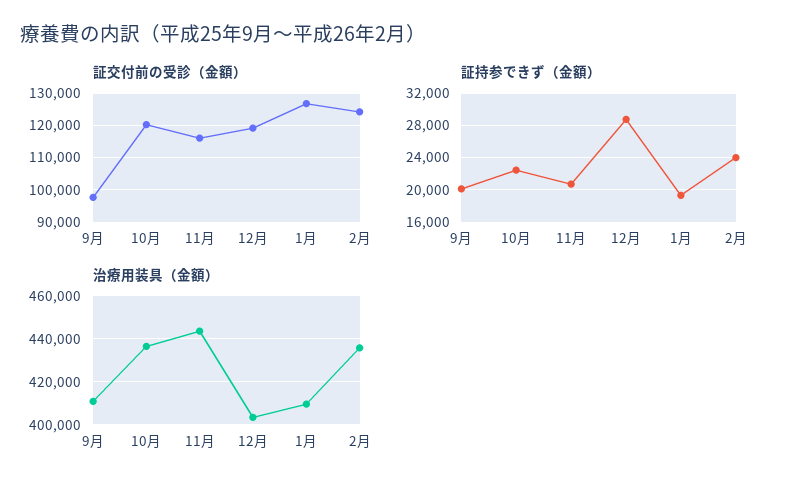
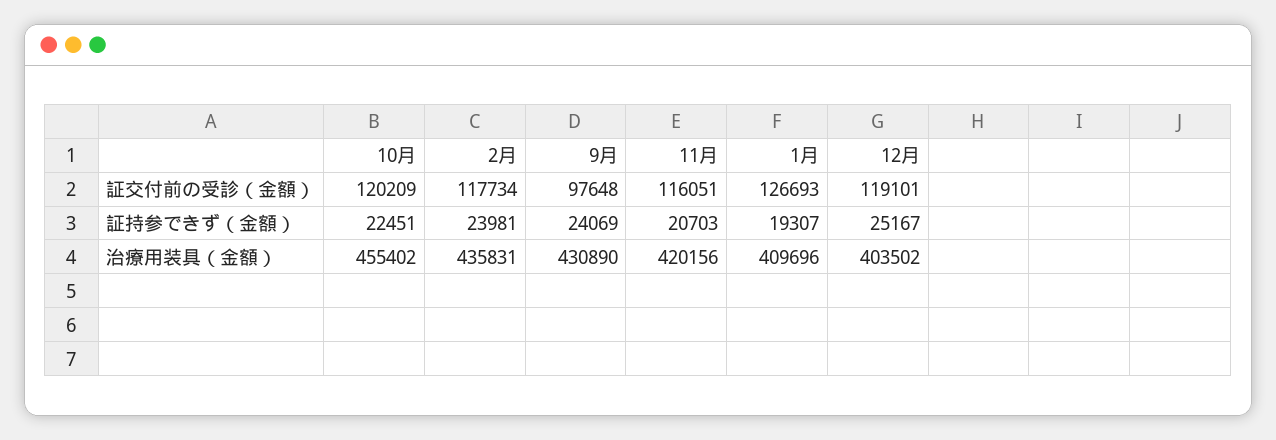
  {
    "証交付前の受診（金額）": {
      "9月": 97648,
      "10月": 120209,
      "11月": 116051,
      "12月": 119101,
      "1月": 126693,
-     "2月": 124000
+     "2月": 117734
    },
    "証持参できず（金額）": {
-     "9月": 20000,
+     "9月": 24069,
      "10月": 22451,
      "11月": 20703,
-     "12月": 29000,
+     "12月": 25167,
      "1月": 19307,
      "2月": 23981
    },
    "治療用装具（金額）": {
-     "9月": 410000,
+     "9月": 430890,
-     "10月": 435000,
+     "10月": 455402,
-     "11月": 445000,
+     "11月": 420156,
      "12月": 403502,
      "1月": 409696,
      "2月": 435831
    }
  }

